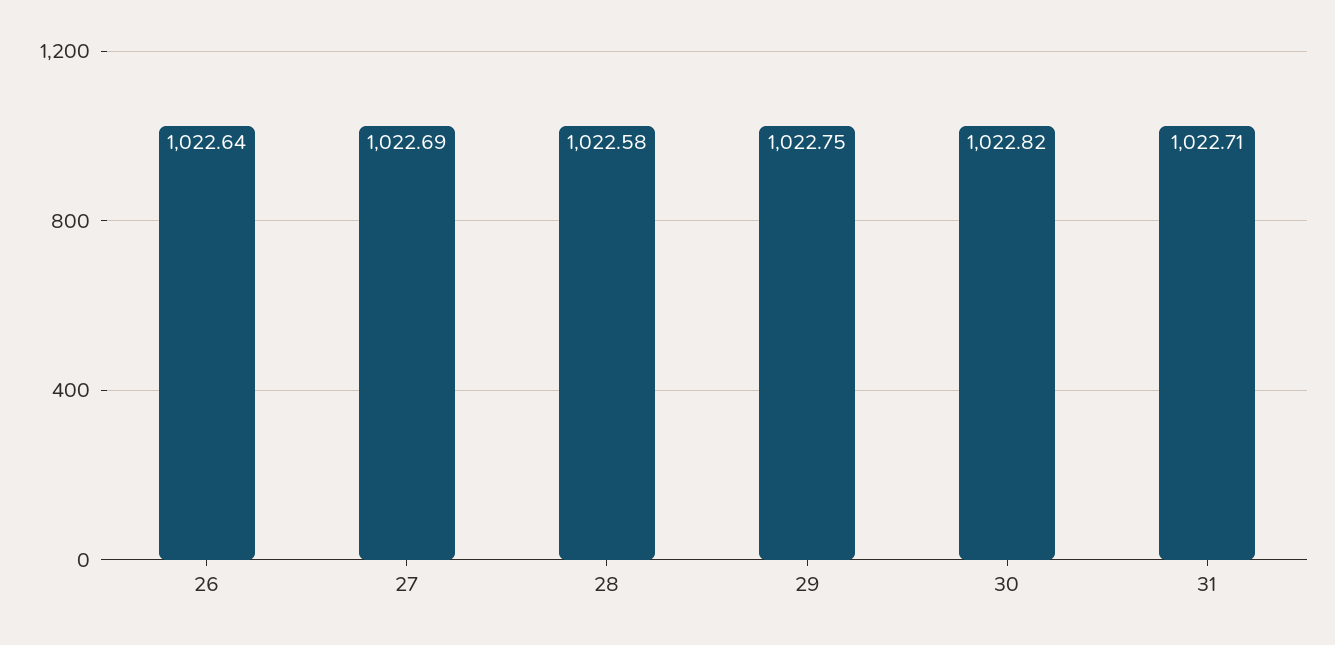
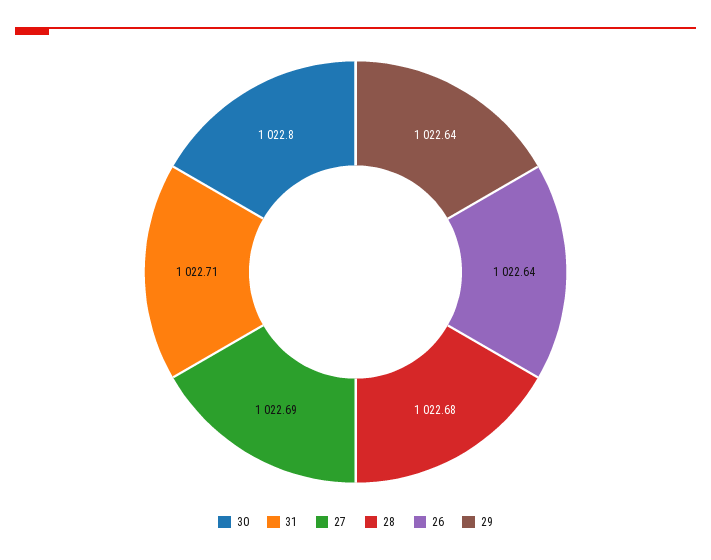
  {
    "26": 1022.64,
    "27": 1022.69,
-   "28": 1022.58,
+   "28": 1022.68,
-   "29": 1022.75,
+   "29": 1022.64,
-   "30": 1022.82,
+   "30": 1022.8,
    "31": 1022.71
  }

